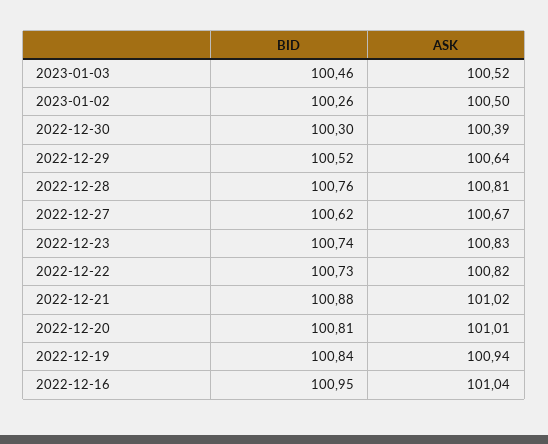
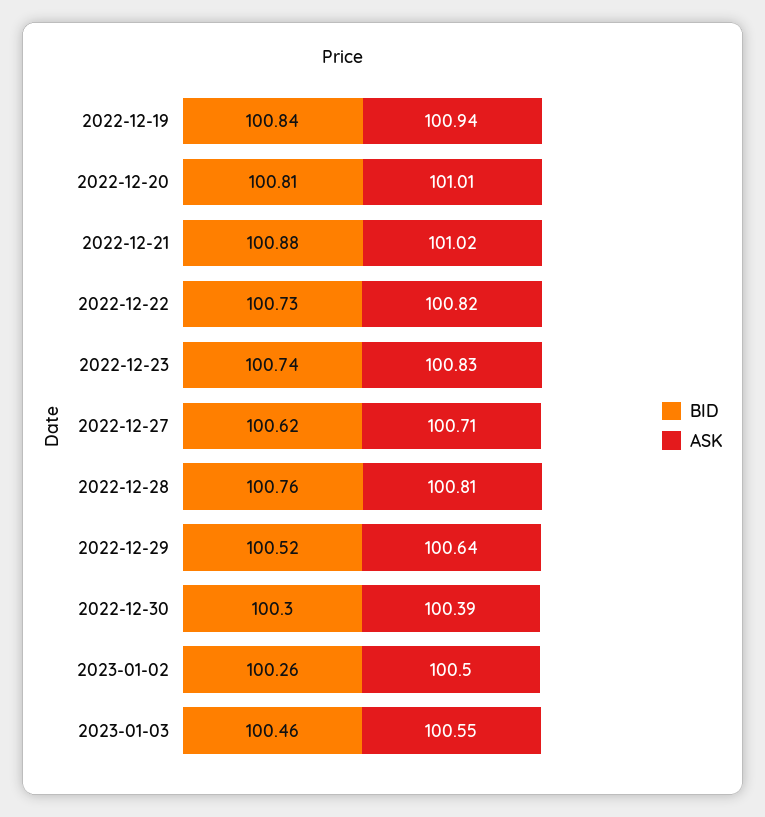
  {
    "BID": {
      "2023-01-03": 100.46,
      "2023-01-02": 100.26,
      "2022-12-30": 100.3,
      "2022-12-29": 100.52,
      "2022-12-28": 100.76,
      "2022-12-27": 100.62,
      "2022-12-23": 100.74,
      "2022-12-22": 100.73,
      "2022-12-21": 100.88,
      "2022-12-20": 100.81,
-     "2022-12-19": 100.84,
+     "2022-12-19": 100.84
-     "2022-12-16": 100.95
    },
    "ASK": {
-     "2023-01-03": 100.52,
+     "2023-01-03": 100.55,
      "2023-01-02": 100.5,
      "2022-12-30": 100.39,
      "2022-12-29": 100.64,
      "2022-12-28": 100.81,
-     "2022-12-27": 100.67,
+     "2022-12-27": 100.71,
      "2022-12-23": 100.83,
      "2022-12-22": 100.82,
      "2022-12-21": 101.02,
      "2022-12-20": 101.01,
-     "2022-12-19": 100.94,
+     "2022-12-19": 100.94
-     "2022-12-16": 101.04
    }
  }

